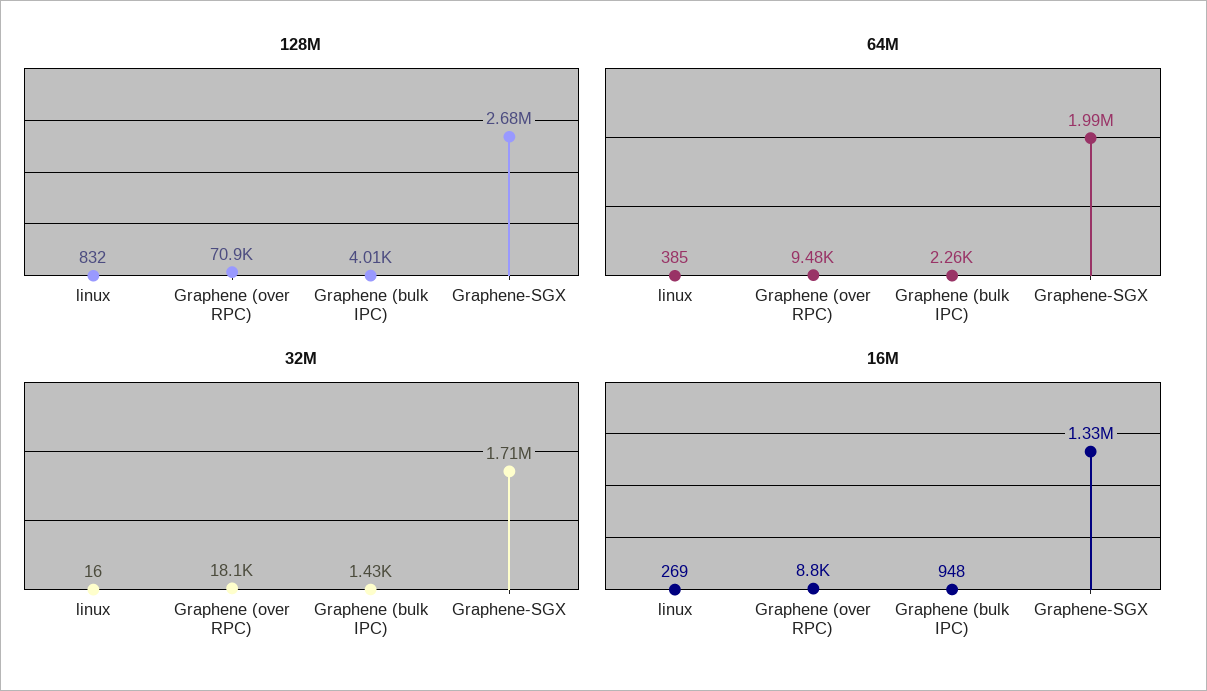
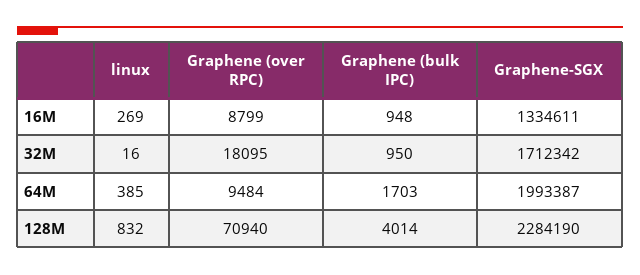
  {
    "128M": {
      "linux": 832,
      "Graphene (over RPC)": 70940,
      "Graphene (bulk IPC)": 4014,
-     "Graphene-SGX": 2680000
+     "Graphene-SGX": 2284190
    },
    "64M": {
      "linux": 385,
      "Graphene (over RPC)": 9484,
-     "Graphene (bulk IPC)": 2260,
+     "Graphene (bulk IPC)": 1703,
      "Graphene-SGX": 1993387
    },
    "32M": {
      "linux": 16,
      "Graphene (over RPC)": 18095,
-     "Graphene (bulk IPC)": 1430,
+     "Graphene (bulk IPC)": 950,
      "Graphene-SGX": 1712342
    },
    "16M": {
      "linux": 269,
      "Graphene (over RPC)": 8799,
      "Graphene (bulk IPC)": 948,
      "Graphene-SGX": 1334611
    }
  }

